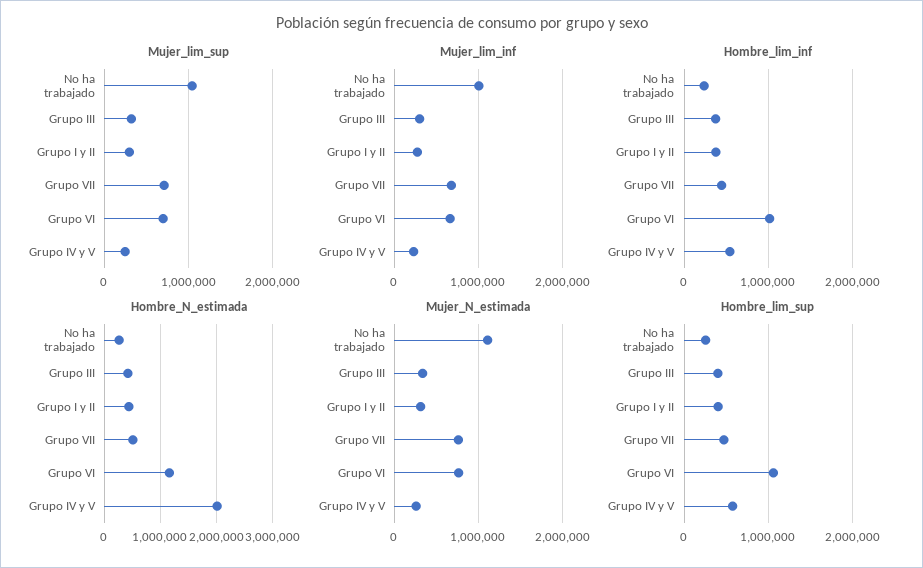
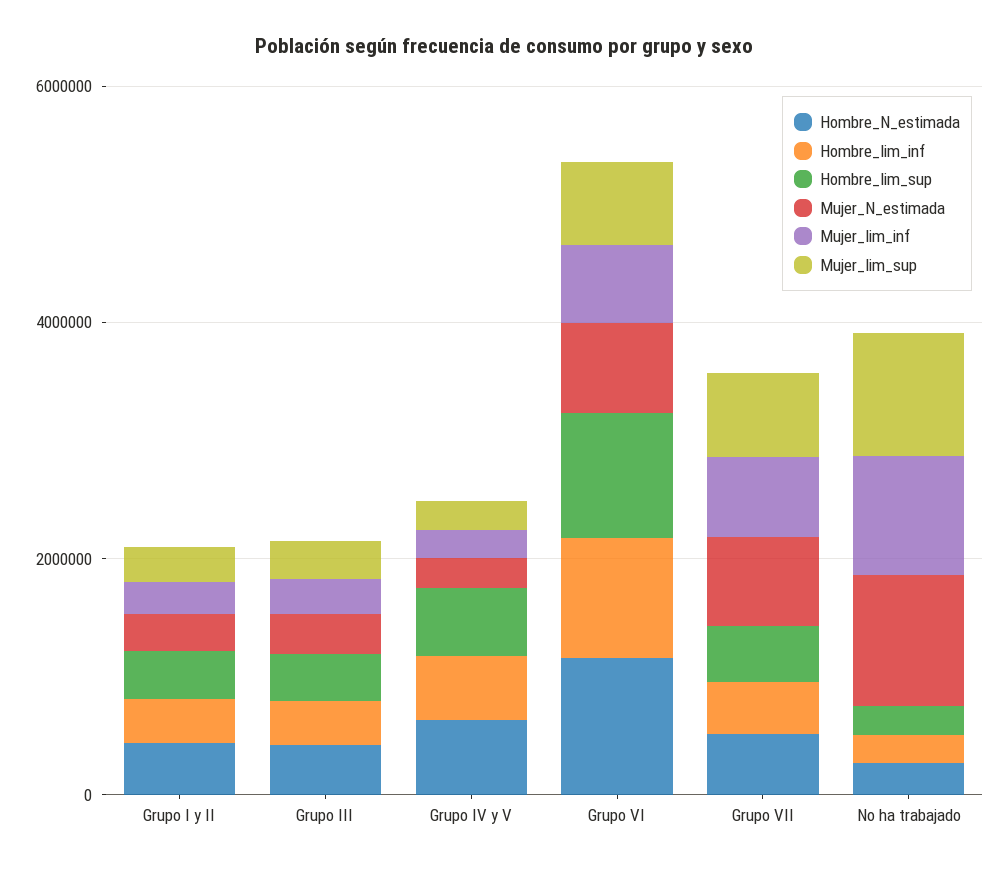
  {
    "Mujer_lim_sup": {
      "No ha trabajado": 1000000,
      "Grupo III": 300000,
      "Grupo I y II": 300000,
      "Grupo VII": 700000,
      "Grupo VI": 700000,
      "Grupo IV y V": 200000
    },
    "Mujer_lim_inf": {
      "No ha trabajado": 1000000,
      "Grupo III": 300000,
      "Grupo I y II": 300000,
      "Grupo VII": 700000,
      "Grupo VI": 700000,
      "Grupo IV y V": 200000
    },
    "Hombre_lim_inf": {
      "No ha trabajado": 200000,
      "Grupo III": 400000,
      "Grupo I y II": 400000,
      "Grupo VII": 400000,
      "Grupo VI": 1000000,
      "Grupo IV y V": 500000
    },
    "Hombre_N_estimada": {
      "No ha trabajado": 200000,
      "Grupo III": 400000,
      "Grupo I y II": 400000,
      "Grupo VII": 600000,
      "Grupo VI": 1200000,
-     "Grupo IV y V": 2000000
+     "Grupo IV y V": 500000
    },
    "Mujer_N_estimada": {
      "No ha trabajado": 1100000,
      "Grupo III": 300000,
      "Grupo I y II": 300000,
      "Grupo VII": 800000,
      "Grupo VI": 800000,
      "Grupo IV y V": 300000
    },
    "Hombre_lim_sup": {
      "No ha trabajado": 300000,
      "Grupo III": 400000,
      "Grupo I y II": 400000,
      "Grupo VII": 500000,
      "Grupo VI": 1100000,
      "Grupo IV y V": 600000
    }
  }

